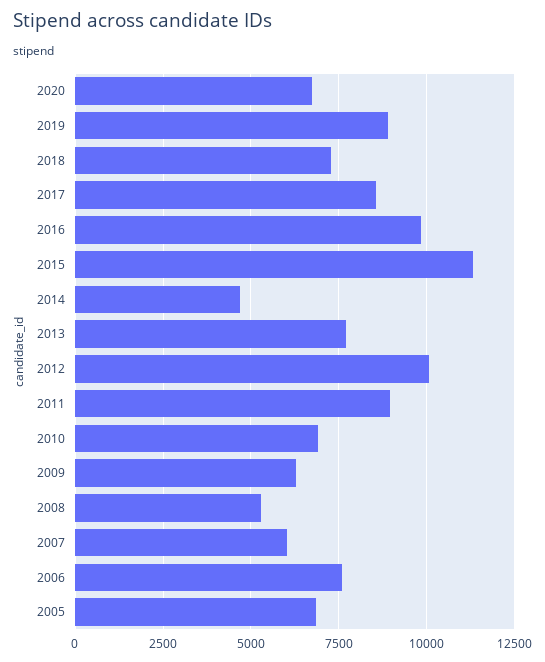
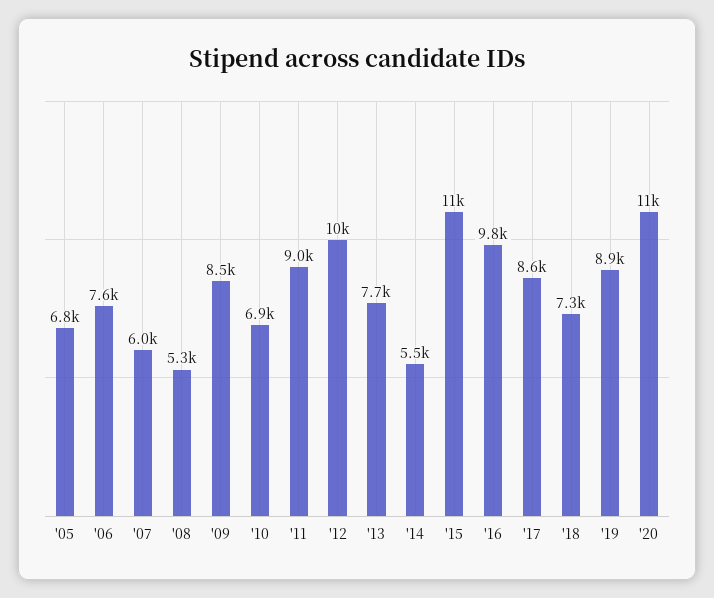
  {
-   "2020": 6750,
+   "2020": 11000,
    "2019": 8900,
    "2018": 7300,
    "2017": 8600,
    "2016": 9800,
    "2015": 11000,
-   "2014": 4750,
+   "2014": 5500,
    "2013": 7700,
    "2012": 10000,
    "2011": 9000,
    "2010": 6900,
-   "2009": 6250,
+   "2009": 8500,
    "2008": 5300,
    "2007": 6000,
    "2006": 7600,
    "2005": 6800
  }

